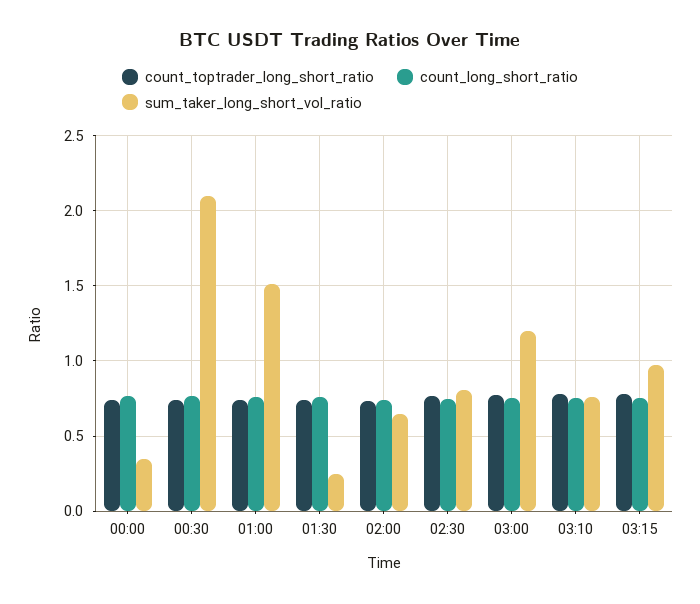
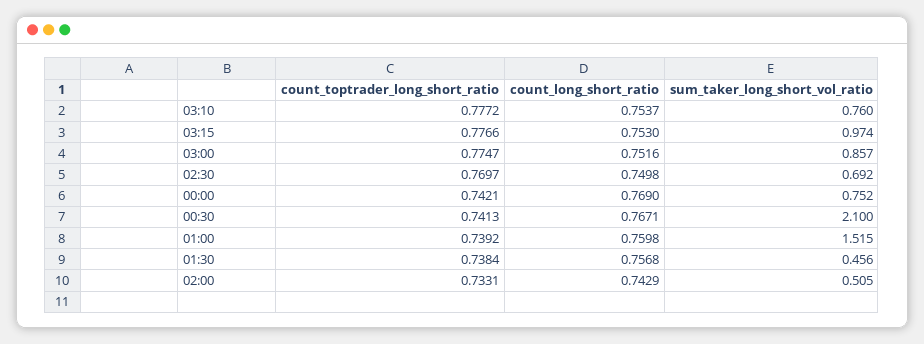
  {
    "count_toptrader_long_short_ratio": {
      "00:00": 0.7421,
      "00:30": 0.7413,
      "01:00": 0.7392,
      "01:30": 0.7384,
      "02:00": 0.7331,
      "02:30": 0.7697,
      "03:00": 0.7747,
      "03:10": 0.7772,
      "03:15": 0.7766
    },
    "count_long_short_ratio": {
      "00:00": 0.769,
      "00:30": 0.7671,
      "01:00": 0.7598,
      "01:30": 0.7568,
      "02:00": 0.7429,
      "02:30": 0.7498,
      "03:00": 0.7516,
      "03:10": 0.7537,
      "03:15": 0.753
    },
    "sum_taker_long_short_vol_ratio": {
-     "00:00": 0.35,
+     "00:00": 0.752,
      "00:30": 2.1,
      "01:00": 1.515,
-     "01:30": 0.25,
+     "01:30": 0.456,
-     "02:00": 0.65,
+     "02:00": 0.505,
-     "02:30": 0.8,
+     "02:30": 0.692,
-     "03:00": 1.2,
+     "03:00": 0.857,
      "03:10": 0.76,
      "03:15": 0.974
    }
  }

